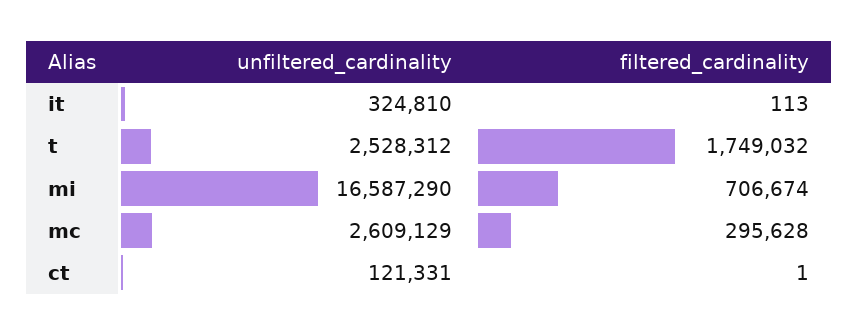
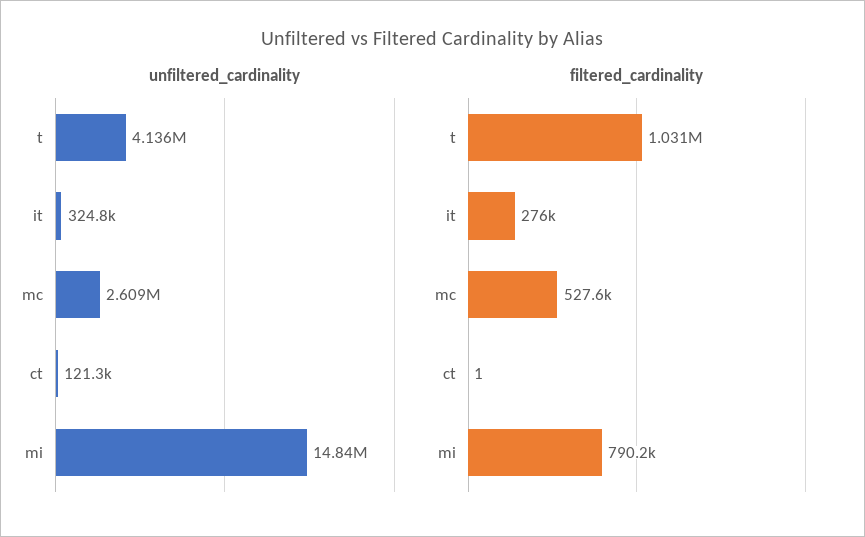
  {
    "unfiltered_cardinality": {
      "it": 324810,
-     "t": 2528312,
+     "t": 4136000,
-     "mi": 16587290,
+     "mi": 14840000,
      "mc": 2609129,
      "ct": 121331
    },
    "filtered_cardinality": {
-     "it": 113,
+     "it": 276000,
-     "t": 1749032,
+     "t": 1031000,
-     "mi": 706674,
+     "mi": 790200,
-     "mc": 295628,
+     "mc": 527600,
      "ct": 1
    }
  }

